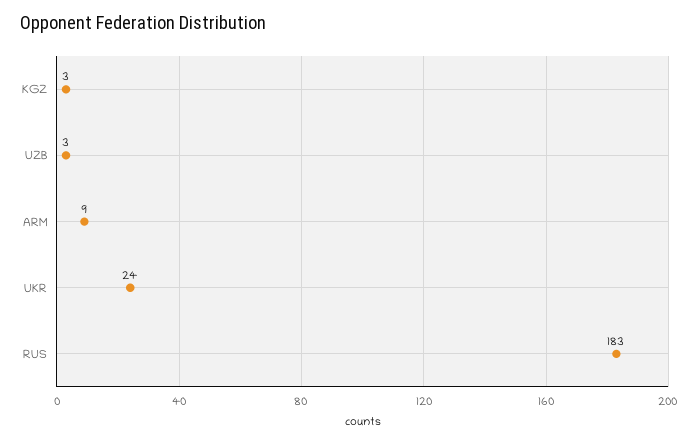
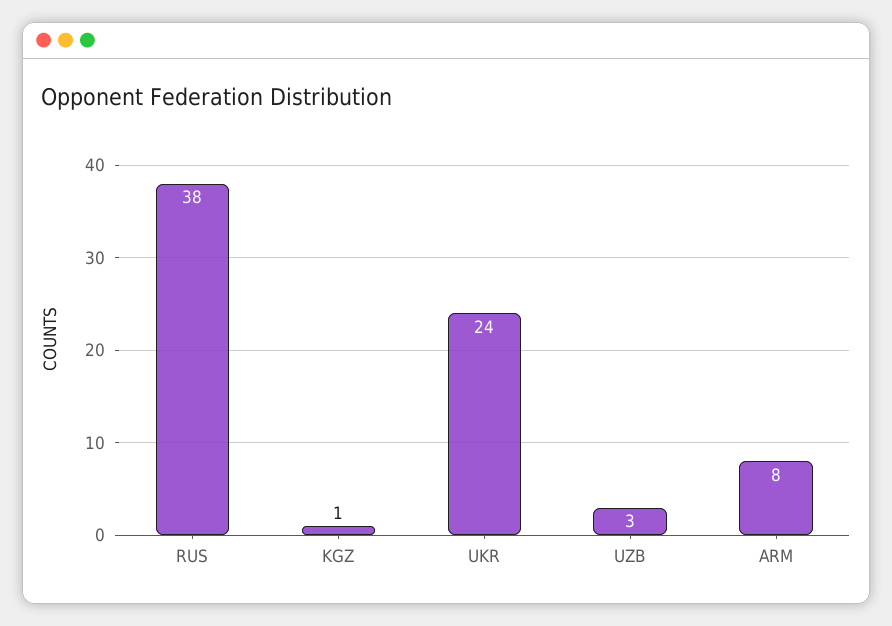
  {
-   "KGZ": 3,
+   "KGZ": 1,
    "UZB": 3,
-   "ARM": 9,
+   "ARM": 8,
    "UKR": 24,
-   "RUS": 183
+   "RUS": 38
  }

